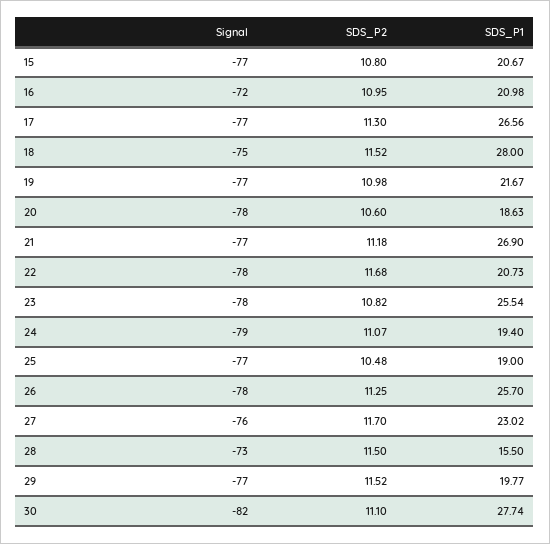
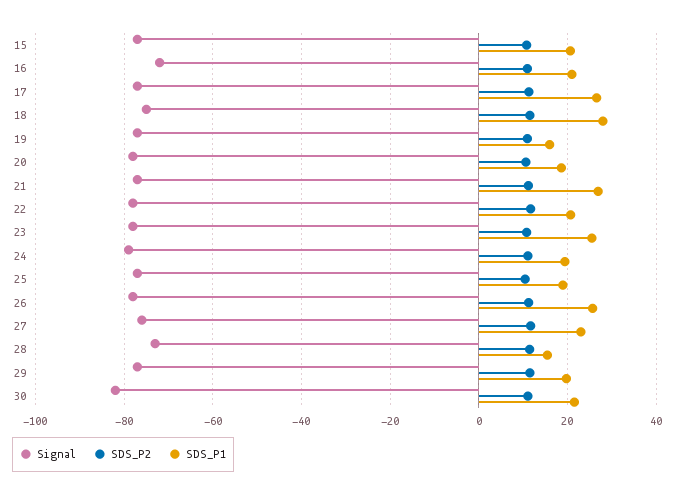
  {
    "Signal": {
      "15": -77,
      "16": -72,
      "17": -77,
      "18": -75,
      "19": -77,
      "20": -78,
      "21": -77,
      "22": -78,
      "23": -78,
      "24": -79,
      "25": -77,
      "26": -78,
      "27": -76,
      "28": -73,
      "29": -77,
      "30": -82
    },
    "SDS_P2": {
      "15": 10.8,
      "16": 10.95,
      "17": 11.3,
      "18": 11.52,
      "19": 10.98,
      "20": 10.6,
      "21": 11.18,
      "22": 11.68,
      "23": 10.82,
      "24": 11.07,
      "25": 10.48,
      "26": 11.25,
      "27": 11.7,
      "28": 11.5,
      "29": 11.52,
      "30": 11.1
    },
    "SDS_P1": {
      "15": 20.67,
      "16": 20.98,
      "17": 26.56,
      "18": 28,
-     "19": 21.67,
+     "19": 16,
      "20": 18.63,
      "21": 26.9,
      "22": 20.73,
      "23": 25.54,
      "24": 19.4,
      "25": 19,
      "26": 25.7,
      "27": 23.02,
      "28": 15.5,
      "29": 19.77,
-     "30": 27.74
+     "30": 22
    }
  }

